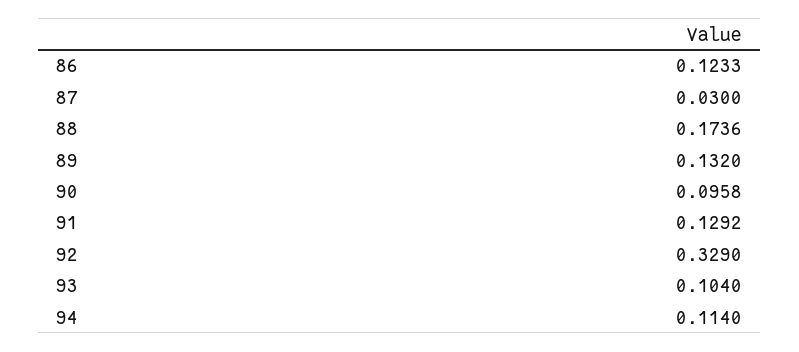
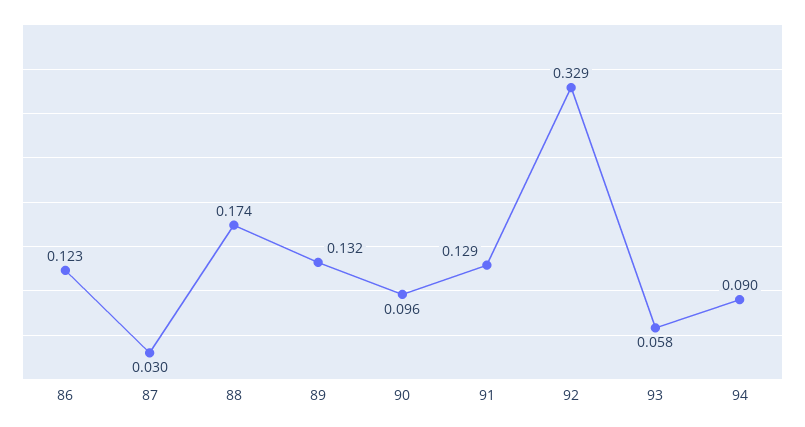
  {
    "86": 0.1233,
    "87": 0.03,
    "88": 0.1736,
    "89": 0.132,
    "90": 0.0958,
    "91": 0.1292,
    "92": 0.329,
-   "93": 0.104,
+   "93": 0.058,
-   "94": 0.114
+   "94": 0.09
  }

